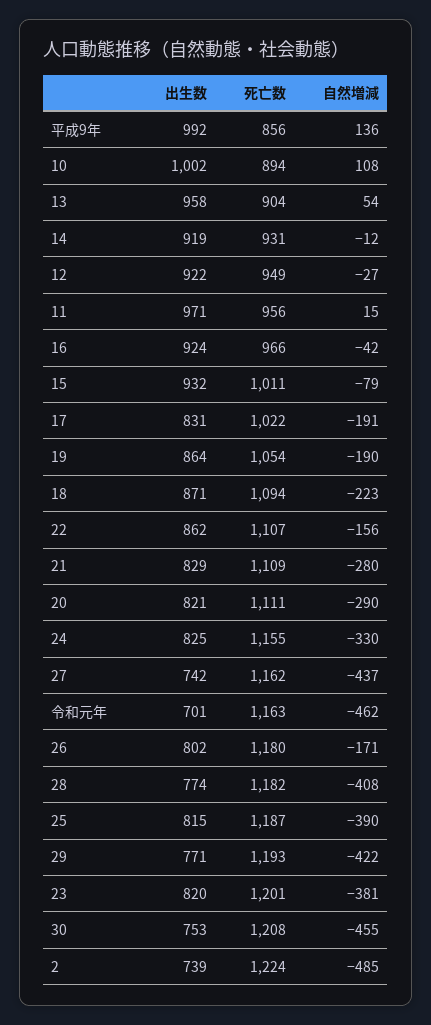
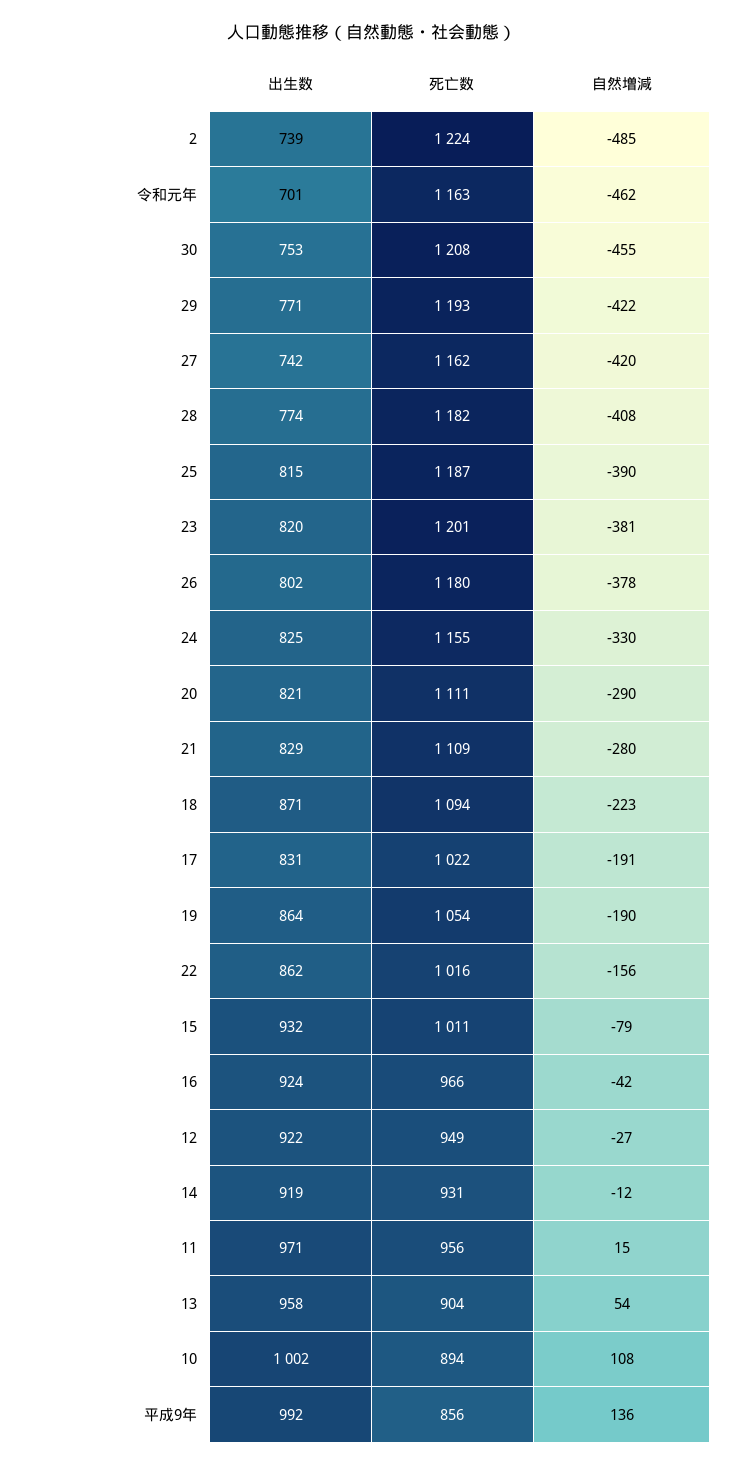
  {
    "出生数": {
      "平成9年": 992,
      "10": 1002,
      "13": 958,
      "14": 919,
      "12": 922,
      "11": 971,
      "16": 924,
      "15": 932,
      "17": 831,
      "19": 864,
      "18": 871,
      "22": 862,
      "21": 829,
      "20": 821,
      "24": 825,
      "27": 742,
      "令和元年": 701,
      "26": 802,
      "28": 774,
      "25": 815,
      "29": 771,
      "23": 820,
      "30": 753,
      "2": 739
    },
    "死亡数": {
      "平成9年": 856,
      "10": 894,
      "13": 904,
      "14": 931,
      "12": 949,
      "11": 956,
      "16": 966,
      "15": 1011,
      "17": 1022,
      "19": 1054,
      "18": 1094,
-     "22": 1107,
+     "22": 1016,
      "21": 1109,
      "20": 1111,
      "24": 1155,
      "27": 1162,
      "令和元年": 1163,
      "26": 1180,
      "28": 1182,
      "25": 1187,
      "29": 1193,
      "23": 1201,
      "30": 1208,
      "2": 1224
    },
    "自然増減": {
      "平成9年": 136,
      "10": 108,
      "13": 54,
      "14": -12,
      "12": -27,
      "11": 15,
      "16": -42,
      "15": -79,
      "17": -191,
      "19": -190,
      "18": -223,
      "22": -156,
      "21": -280,
      "20": -290,
      "24": -330,
-     "27": -437,
+     "27": -420,
      "令和元年": -462,
-     "26": -171,
+     "26": -378,
      "28": -408,
      "25": -390,
      "29": -422,
      "23": -381,
      "30": -455,
      "2": -485
    }
  }

